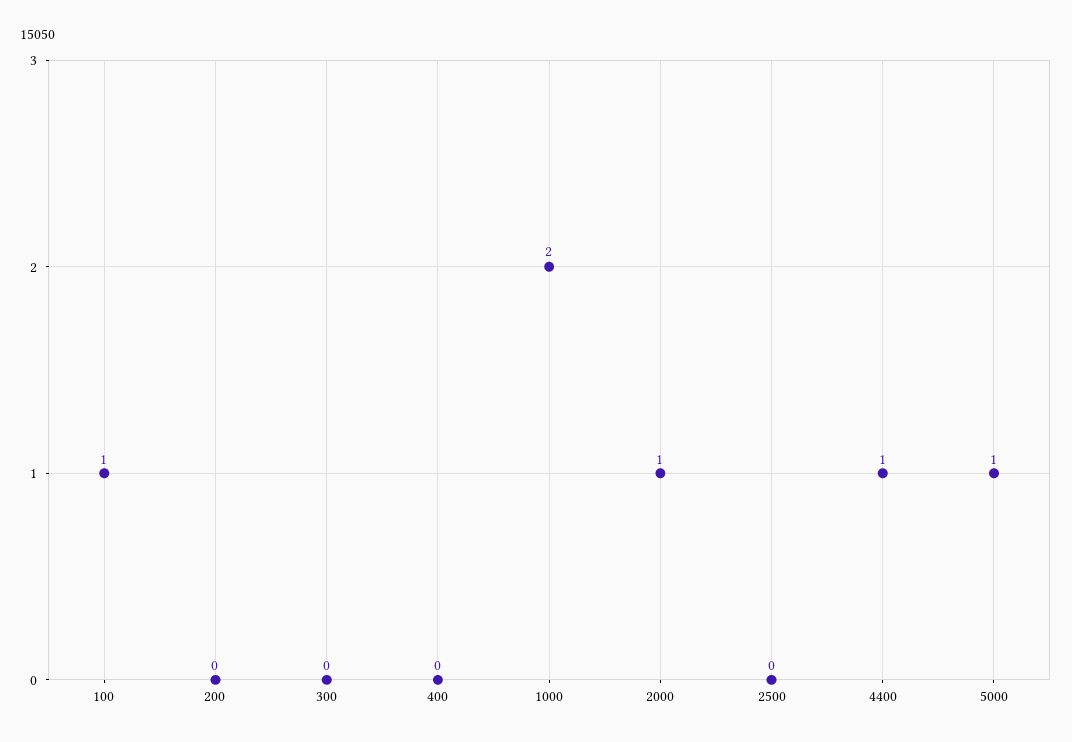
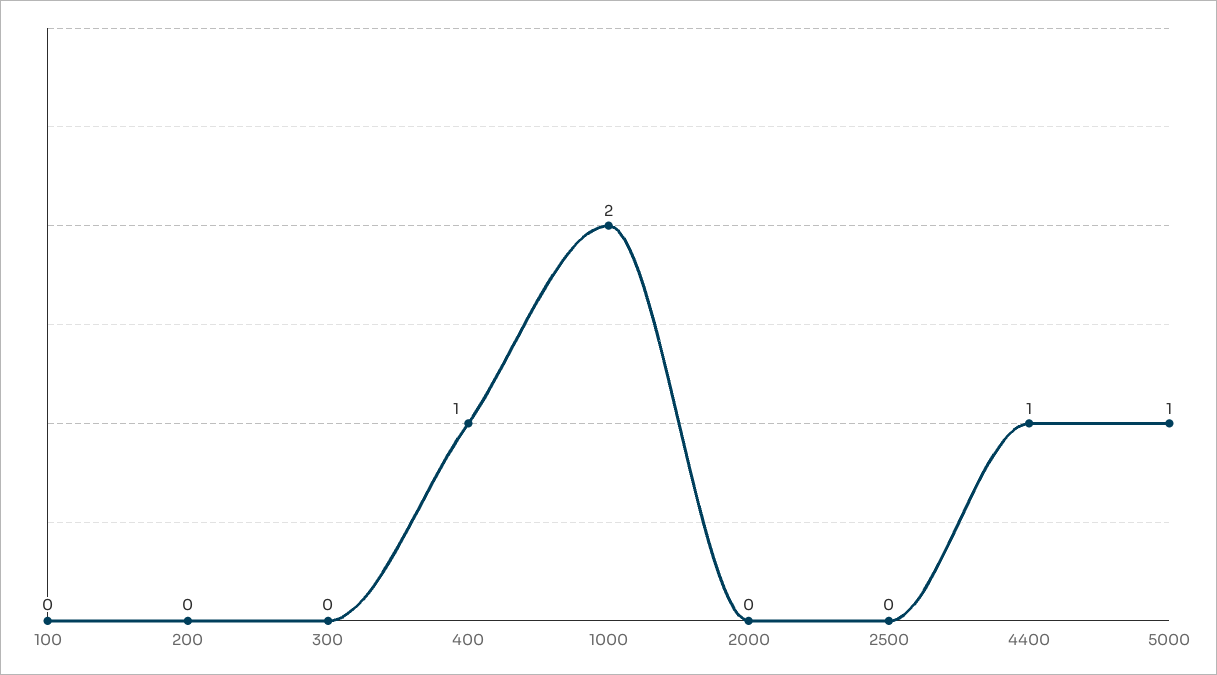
  {
-   "100": 1,
+   "100": 0,
    "200": 0,
    "300": 0,
-   "400": 0,
+   "400": 1,
    "1000": 2,
-   "2000": 1,
+   "2000": 0,
    "2500": 0,
    "4400": 1,
    "5000": 1
  }

